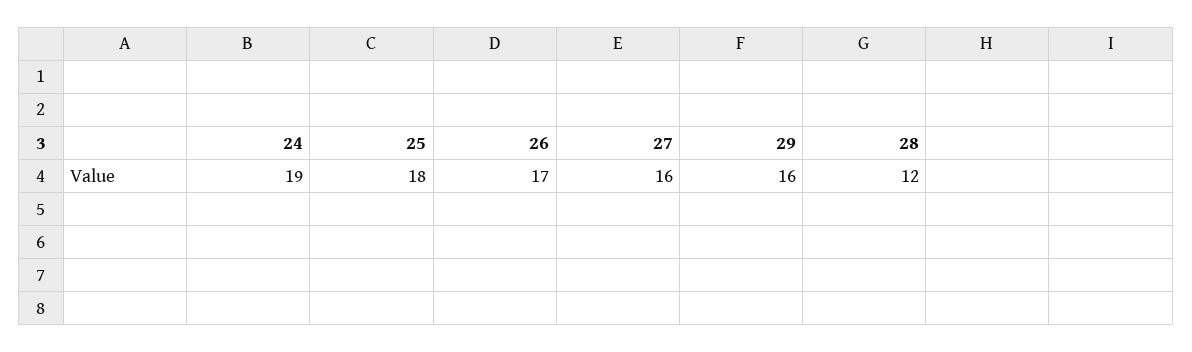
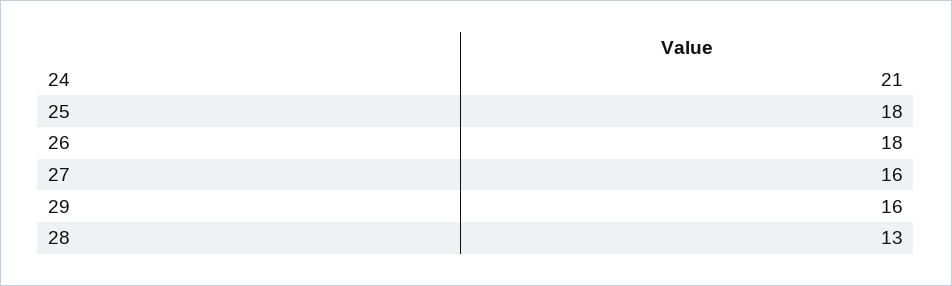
  {
-   "24": 19,
+   "24": 21,
    "25": 18,
-   "26": 17,
+   "26": 18,
    "27": 16,
    "29": 16,
-   "28": 12
+   "28": 13
  }

